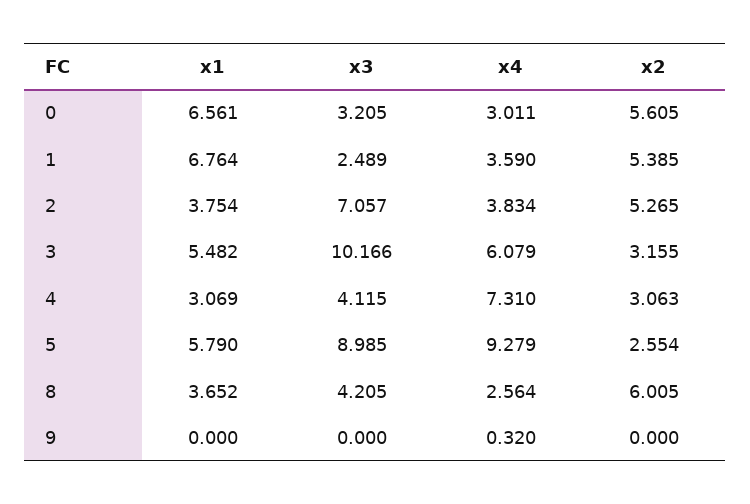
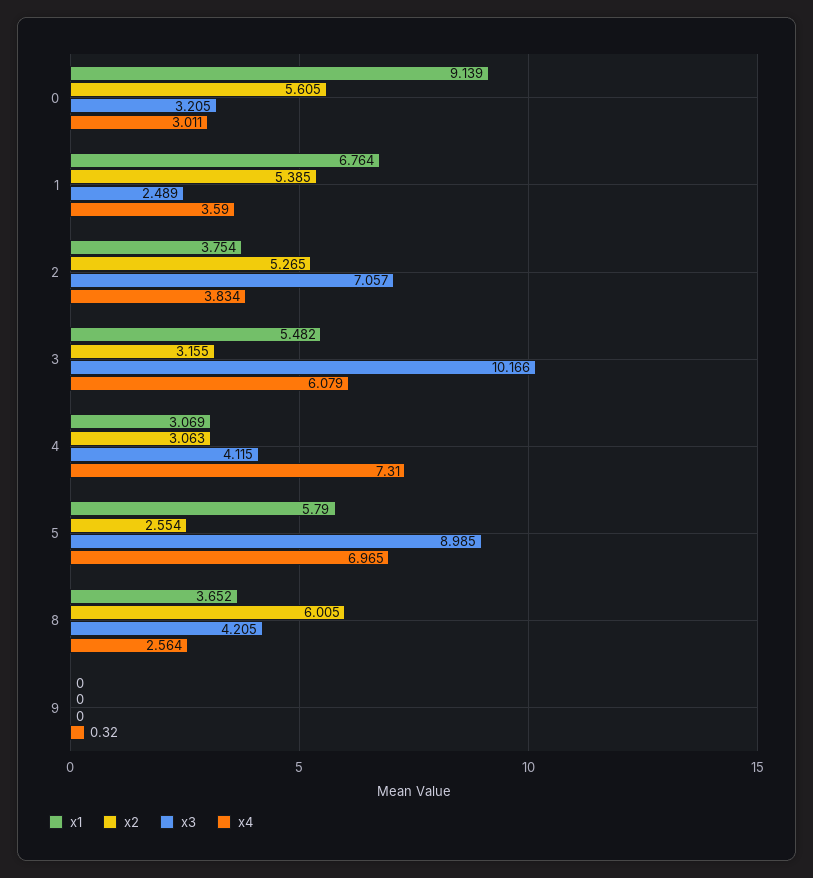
  {
    "x1": {
-     "0": 6.561,
+     "0": 9.139,
      "1": 6.764,
      "2": 3.754,
      "3": 5.482,
      "4": 3.069,
      "5": 5.79,
      "8": 3.652,
      "9": 0
    },
    "x3": {
      "0": 3.205,
      "1": 2.489,
      "2": 7.057,
      "3": 10.166,
      "4": 4.115,
      "5": 8.985,
      "8": 4.205,
      "9": 0
    },
    "x4": {
      "0": 3.011,
      "1": 3.59,
      "2": 3.834,
      "3": 6.079,
      "4": 7.31,
-     "5": 9.279,
+     "5": 6.965,
      "8": 2.564,
      "9": 0.32
    },
    "x2": {
      "0": 5.605,
      "1": 5.385,
      "2": 5.265,
      "3": 3.155,
      "4": 3.063,
      "5": 2.554,
      "8": 6.005,
      "9": 0
    }
  }

